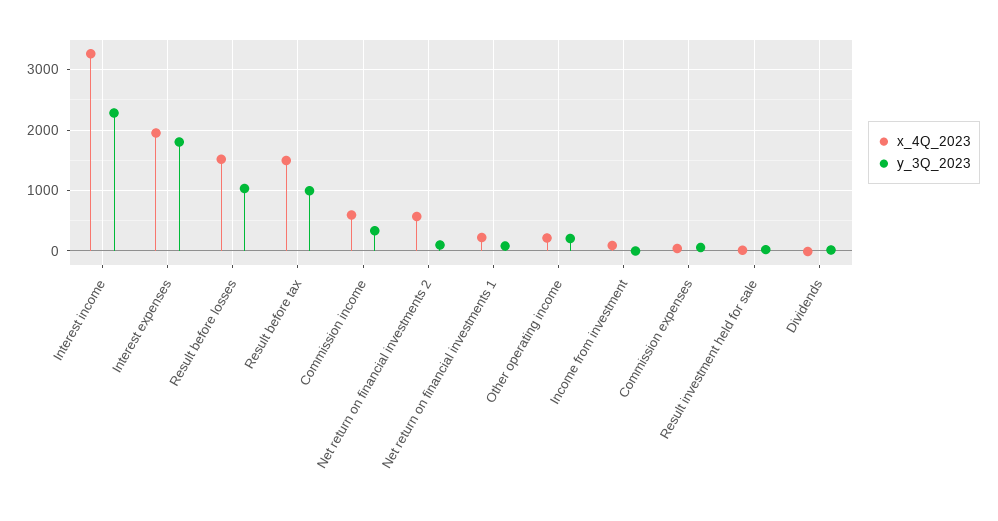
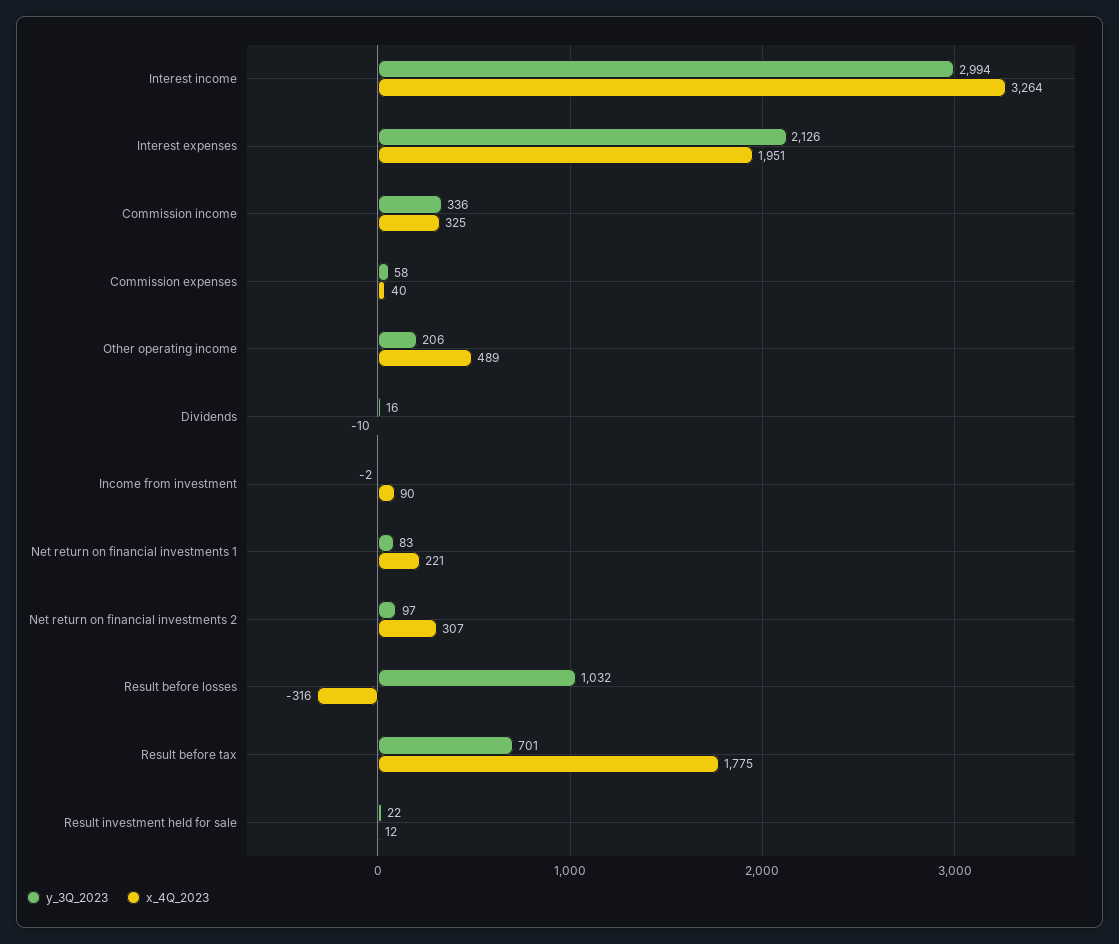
  {
    "x_4Q_2023": {
      "Interest income": 3264,
      "Interest expenses": 1951,
-     "Result before losses": 1500,
+     "Result before losses": -316,
-     "Result before tax": 1500,
+     "Result before tax": 1775,
-     "Commission income": 600,
+     "Commission income": 325,
-     "Net return on financial investments 2": 600,
+     "Net return on financial investments 2": 307,
      "Net return on financial investments 1": 221,
-     "Other operating income": 200,
+     "Other operating income": 489,
      "Income from investment": 90,
      "Commission expenses": 40,
      "Result investment held for sale": 12,
      "Dividends": -10
    },
    "y_3Q_2023": {
-     "Interest income": 2300,
+     "Interest income": 2994,
-     "Interest expenses": 1800,
+     "Interest expenses": 2126,
      "Result before losses": 1032,
-     "Result before tax": 1000,
+     "Result before tax": 701,
      "Commission income": 336,
      "Net return on financial investments 2": 97,
      "Net return on financial investments 1": 83,
      "Other operating income": 206,
      "Income from investment": -2,
      "Commission expenses": 58,
      "Result investment held for sale": 22,
      "Dividends": 16
    }
  }

